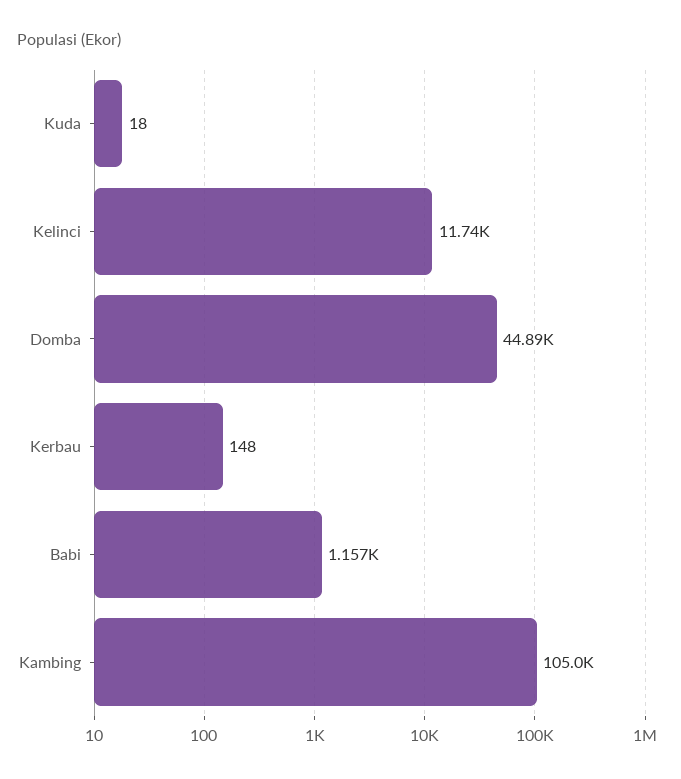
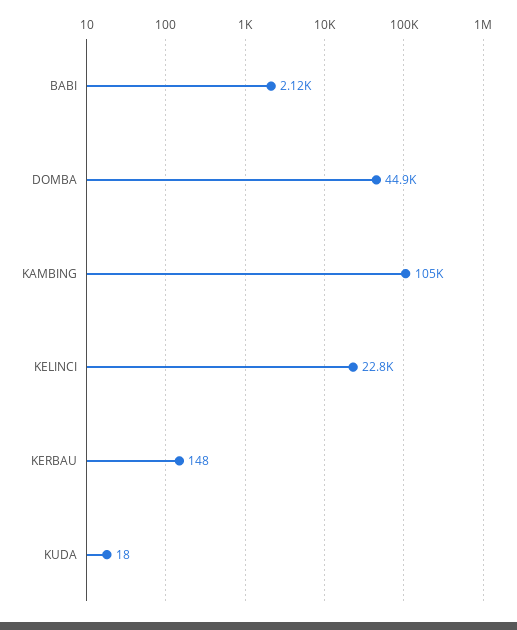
  {
    "Kuda": 18,
-   "Kelinci": 11740,
+   "Kelinci": 22800,
    "Domba": 44890,
    "Kerbau": 148,
-   "Babi": 1157,
+   "Babi": 2120,
    "Kambing": 105000
  }

